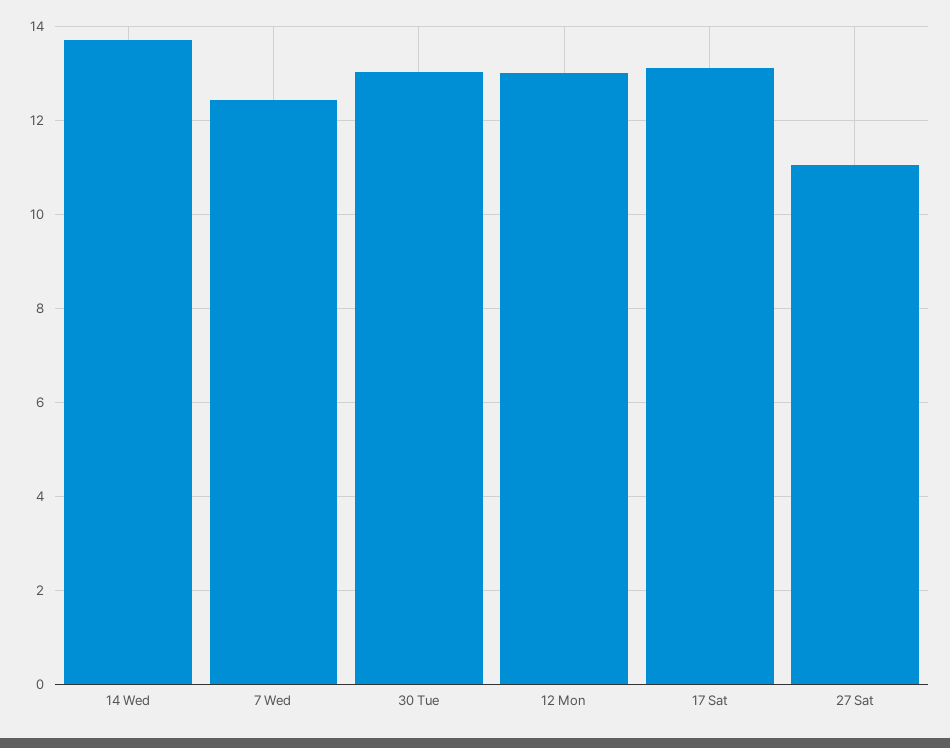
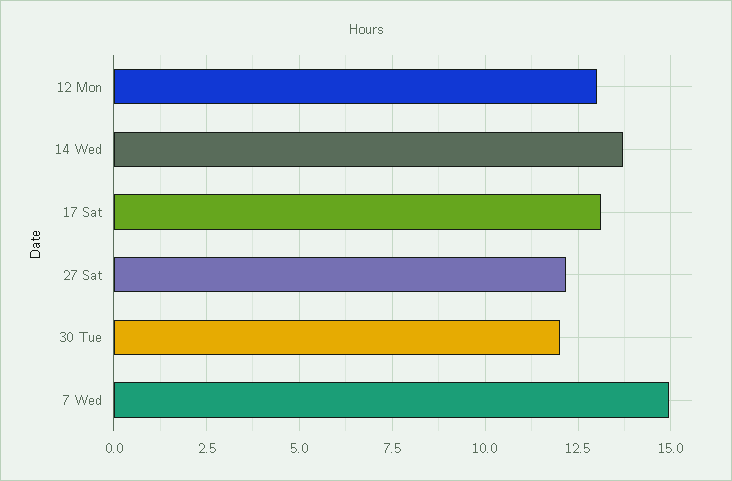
  {
    "14 Wed": 13.8,
-   "7 Wed": 12.4,
+   "7 Wed": 15,
-   "30 Tue": 13,
+   "30 Tue": 12,
    "12 Mon": 13,
    "17 Sat": 13.2,
-   "27 Sat": 11
+   "27 Sat": 12.25
  }

